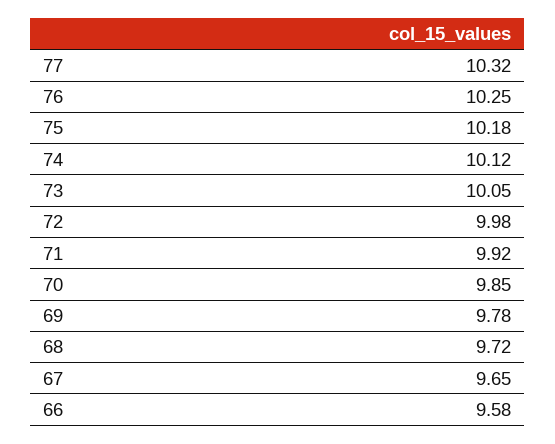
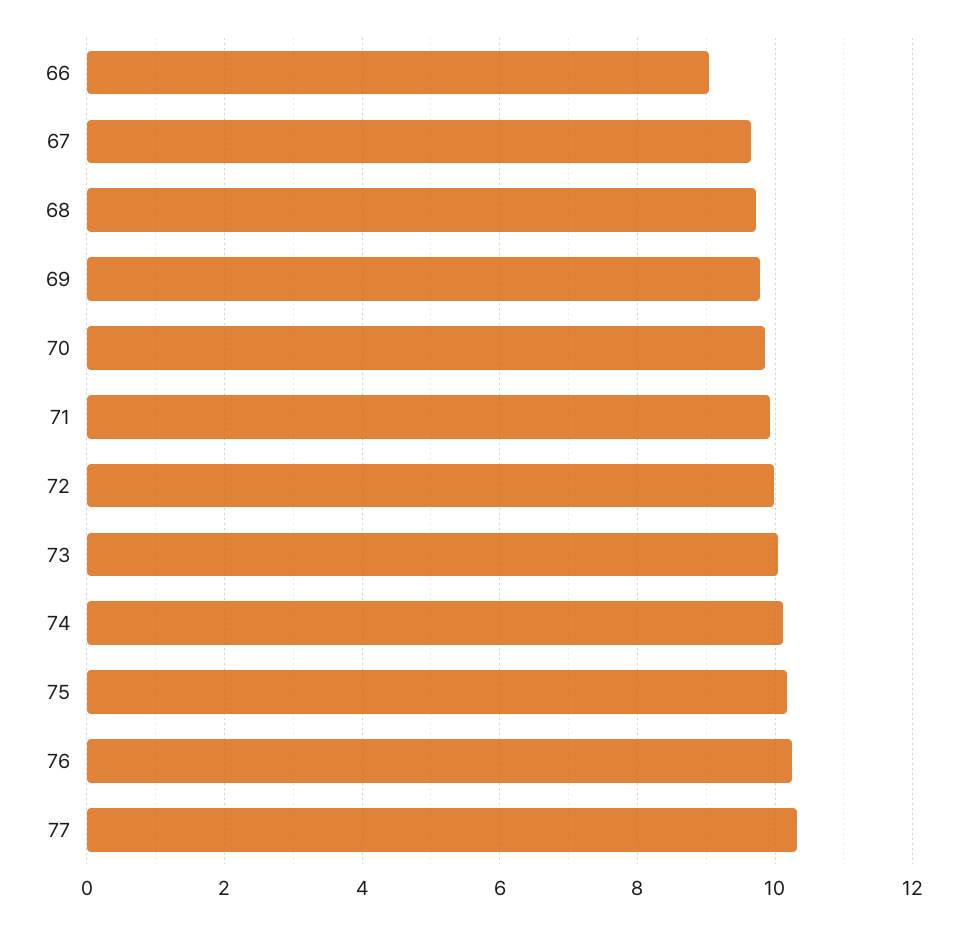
  {
    "77": 10.32,
    "76": 10.25,
    "75": 10.18,
    "74": 10.12,
    "73": 10.05,
    "72": 9.98,
    "71": 9.92,
    "70": 9.85,
    "69": 9.78,
    "68": 9.72,
    "67": 9.65,
-   "66": 9.58
+   "66": 9
  }

